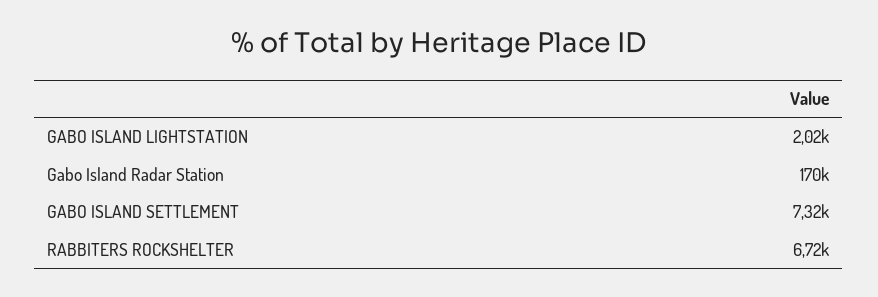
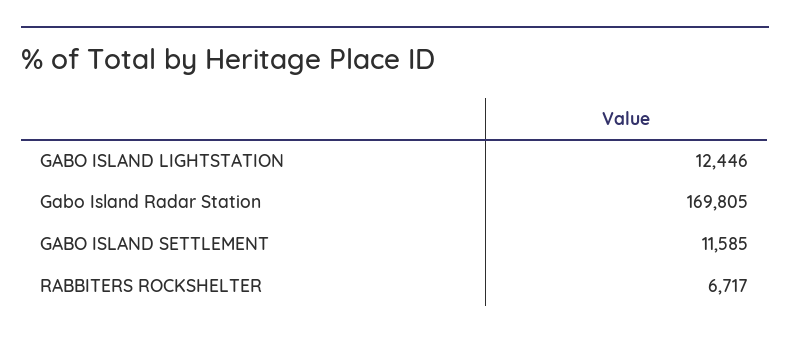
  {
-   "GABO ISLAND LIGHTSTATION": 2020,
+   "GABO ISLAND LIGHTSTATION": 12446,
    "Gabo Island Radar Station": 169805,
-   "GABO ISLAND SETTLEMENT": 7320,
+   "GABO ISLAND SETTLEMENT": 11585,
    "RABBITERS ROCKSHELTER": 6717
  }

